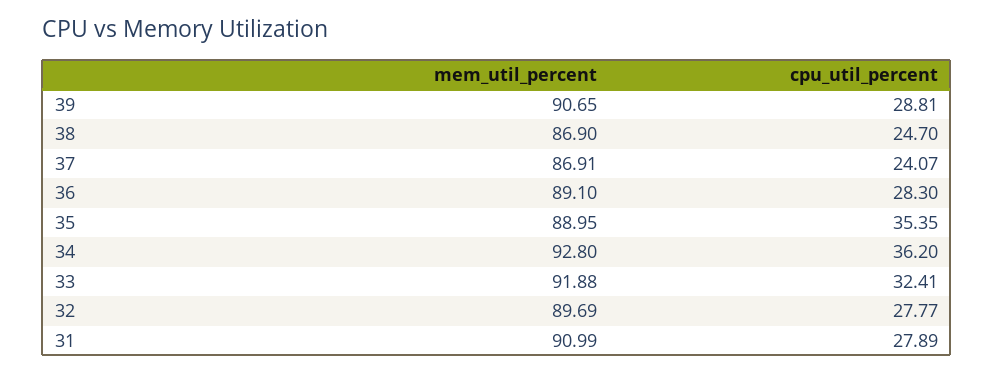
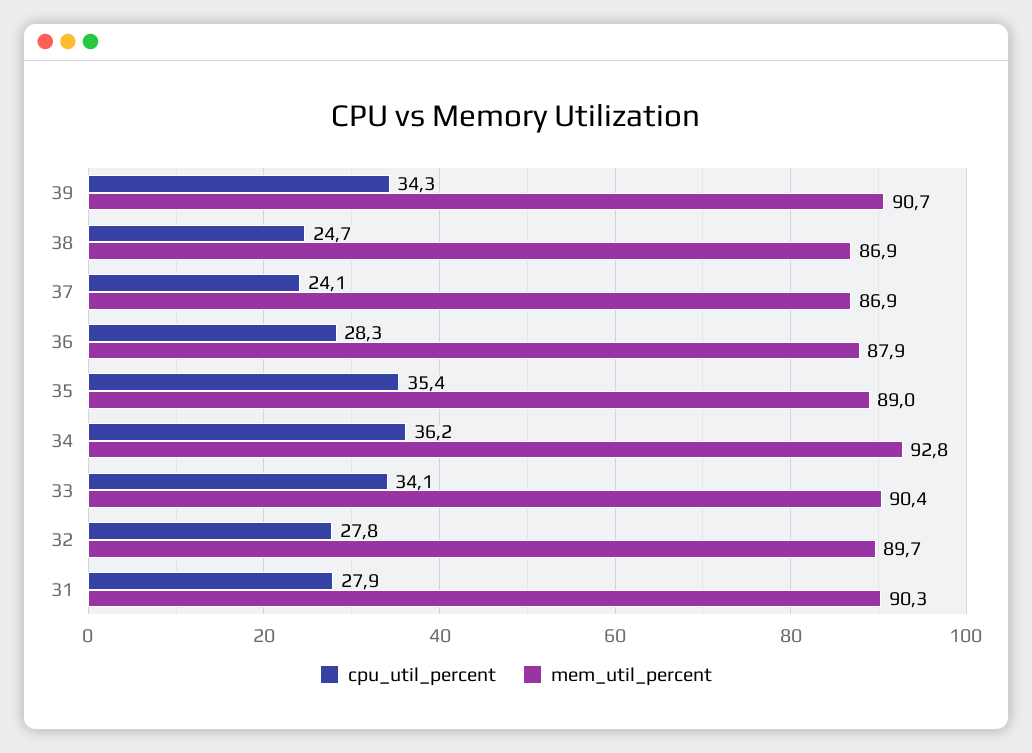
  {
    "mem_util_percent": {
      "39": 90.65,
      "38": 86.9,
      "37": 86.91,
-     "36": 89.1,
+     "36": 87.9,
      "35": 88.95,
      "34": 92.8,
-     "33": 91.88,
+     "33": 90.4,
      "32": 89.69,
-     "31": 90.99
+     "31": 90.3
    },
    "cpu_util_percent": {
-     "39": 28.81,
+     "39": 34.3,
      "38": 24.7,
      "37": 24.07,
      "36": 28.3,
      "35": 35.35,
      "34": 36.2,
-     "33": 32.41,
+     "33": 34.1,
      "32": 27.77,
      "31": 27.89
    }
  }

